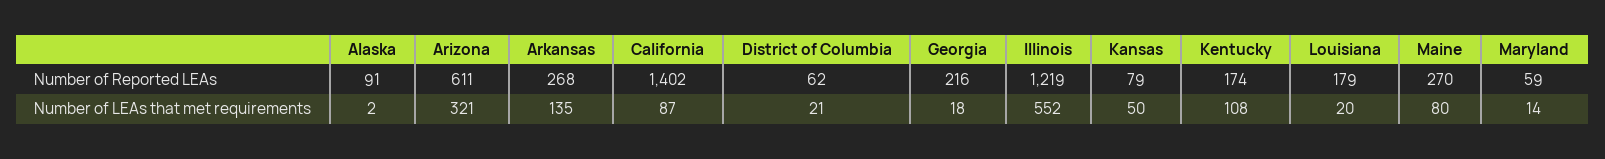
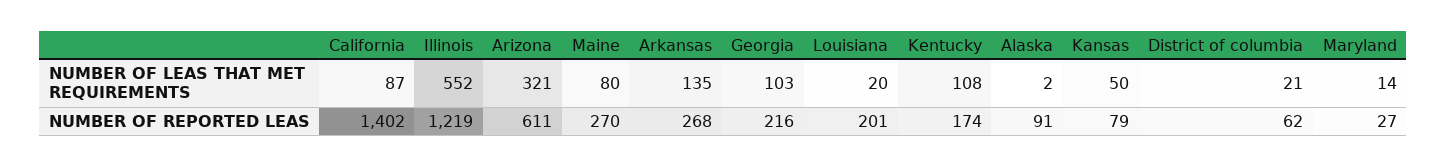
  {
    "Alaska": {
      "Number of Reported LEAs": 91,
      "Number of LEAs that met requirements": 2
    },
    "Arizona": {
      "Number of Reported LEAs": 611,
      "Number of LEAs that met requirements": 321
    },
    "Arkansas": {
      "Number of Reported LEAs": 268,
      "Number of LEAs that met requirements": 135
    },
    "California": {
      "Number of Reported LEAs": 1402,
      "Number of LEAs that met requirements": 87
    },
    "District of Columbia": {
      "Number of Reported LEAs": 62,
      "Number of LEAs that met requirements": 21
    },
    "Georgia": {
      "Number of Reported LEAs": 216,
-     "Number of LEAs that met requirements": 18
+     "Number of LEAs that met requirements": 103
    },
    "Illinois": {
      "Number of Reported LEAs": 1219,
      "Number of LEAs that met requirements": 552
    },
    "Kansas": {
      "Number of Reported LEAs": 79,
      "Number of LEAs that met requirements": 50
    },
    "Kentucky": {
      "Number of Reported LEAs": 174,
      "Number of LEAs that met requirements": 108
    },
    "Louisiana": {
-     "Number of Reported LEAs": 179,
+     "Number of Reported LEAs": 201,
      "Number of LEAs that met requirements": 20
    },
    "Maine": {
      "Number of Reported LEAs": 270,
      "Number of LEAs that met requirements": 80
    },
    "Maryland": {
-     "Number of Reported LEAs": 59,
+     "Number of Reported LEAs": 27,
      "Number of LEAs that met requirements": 14
    }
  }

